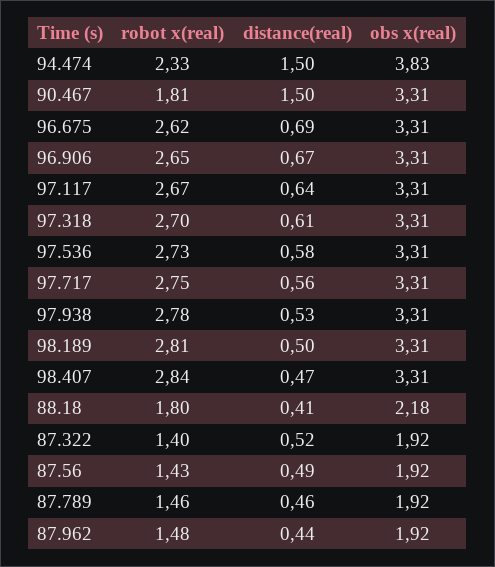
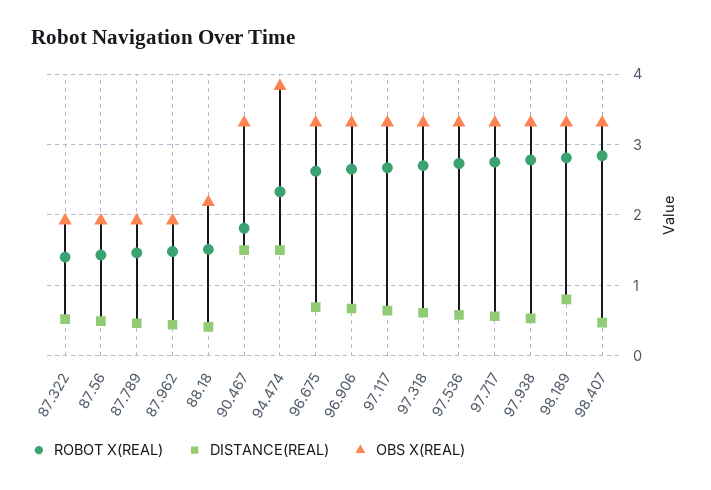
  {
    "robot x(real)": {
      "94.474": 2.33,
      "90.467": 1.81,
      "96.675": 2.62,
      "96.906": 2.65,
      "97.117": 2.67,
      "97.318": 2.7,
      "97.536": 2.73,
      "97.717": 2.75,
      "97.938": 2.78,
      "98.189": 2.81,
      "98.407": 2.84,
-     "88.18": 1.8,
+     "88.18": 1.5,
      "87.322": 1.4,
      "87.56": 1.43,
      "87.789": 1.46,
      "87.962": 1.48
    },
    "distance(real)": {
      "94.474": 1.5,
      "90.467": 1.5,
      "96.675": 0.69,
      "96.906": 0.67,
      "97.117": 0.64,
      "97.318": 0.61,
      "97.536": 0.58,
      "97.717": 0.56,
      "97.938": 0.53,
-     "98.189": 0.5,
+     "98.189": 0.8,
      "98.407": 0.47,
      "88.18": 0.41,
      "87.322": 0.52,
      "87.56": 0.49,
      "87.789": 0.46,
      "87.962": 0.44
    },
    "obs x(real)": {
      "94.474": 3.83,
      "90.467": 3.31,
      "96.675": 3.31,
      "96.906": 3.31,
      "97.117": 3.31,
      "97.318": 3.31,
      "97.536": 3.31,
      "97.717": 3.31,
      "97.938": 3.31,
      "98.189": 3.31,
      "98.407": 3.31,
      "88.18": 2.18,
      "87.322": 1.92,
      "87.56": 1.92,
      "87.789": 1.92,
      "87.962": 1.92
    }
  }

